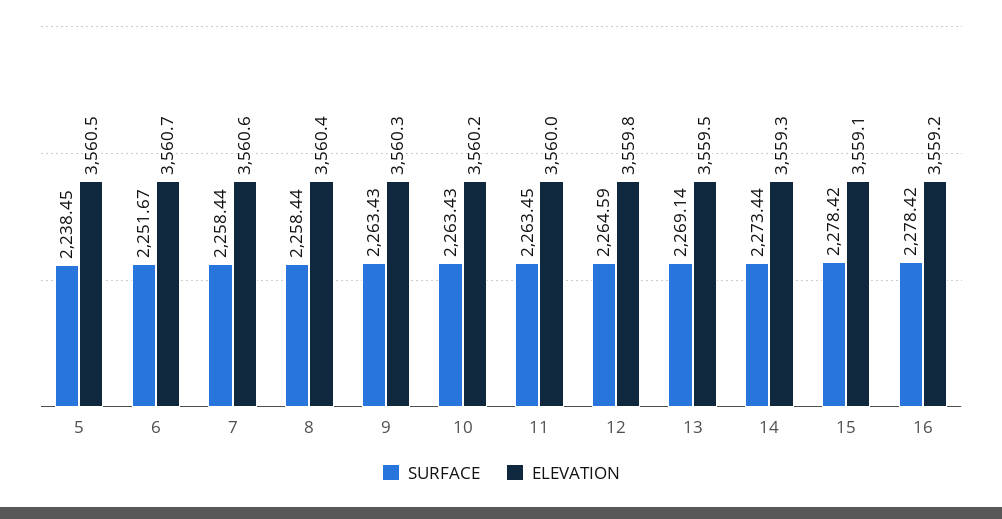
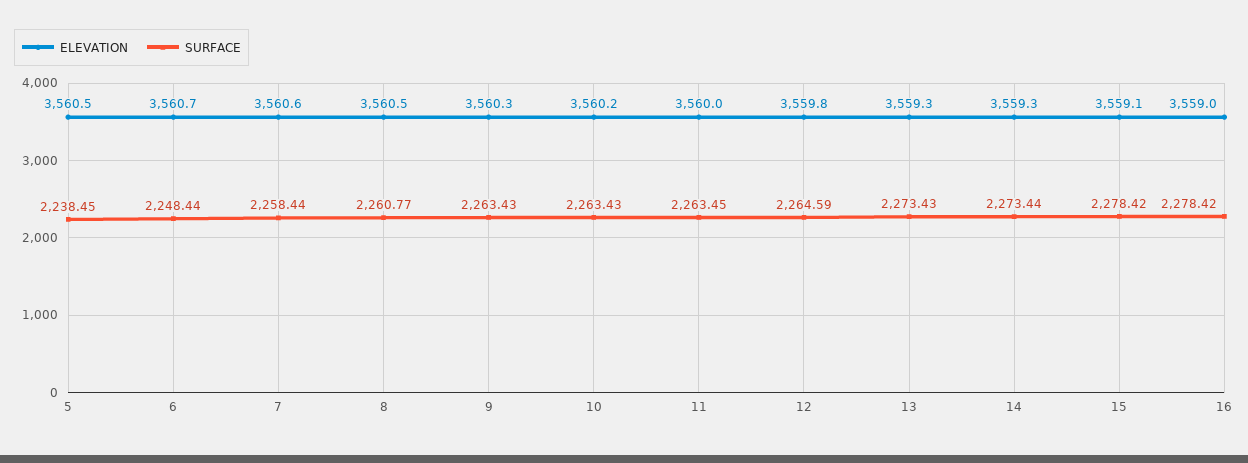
  {
    "SURFACE": {
      "5": 2238.45,
-     "6": 2251.67,
+     "6": 2248.44,
      "7": 2258.44,
-     "8": 2258.44,
+     "8": 2260.77,
      "9": 2263.43,
      "10": 2263.43,
      "11": 2263.45,
      "12": 2264.59,
-     "13": 2269.14,
+     "13": 2273.43,
      "14": 2273.44,
      "15": 2278.42,
      "16": 2278.42
    },
    "ELEVATION": {
      "5": 3560.5,
      "6": 3560.7,
      "7": 3560.6,
-     "8": 3560.4,
+     "8": 3560.5,
      "9": 3560.3,
      "10": 3560.2,
      "11": 3560,
      "12": 3559.8,
-     "13": 3559.5,
+     "13": 3559.3,
      "14": 3559.3,
      "15": 3559.1,
-     "16": 3559.2
+     "16": 3559
    }
  }

